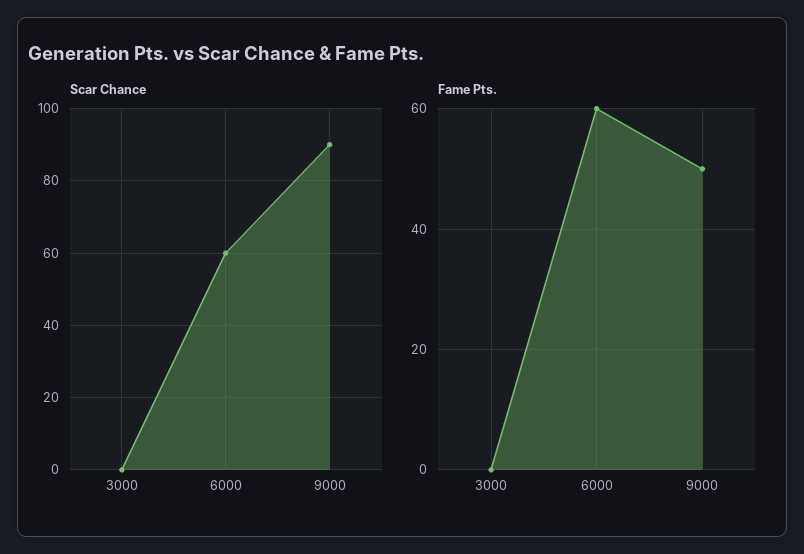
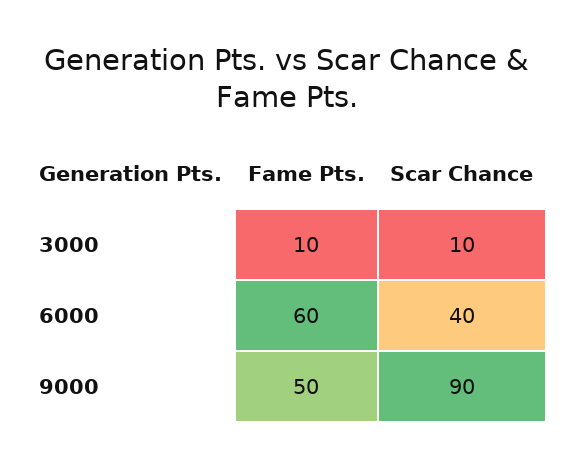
  {
    "Scar Chance": {
-     "3000": 0,
+     "3000": 10,
-     "6000": 60,
+     "6000": 40,
      "9000": 90
    },
    "Fame Pts.": {
-     "3000": 0,
+     "3000": 10,
      "6000": 60,
      "9000": 50
    }
  }

